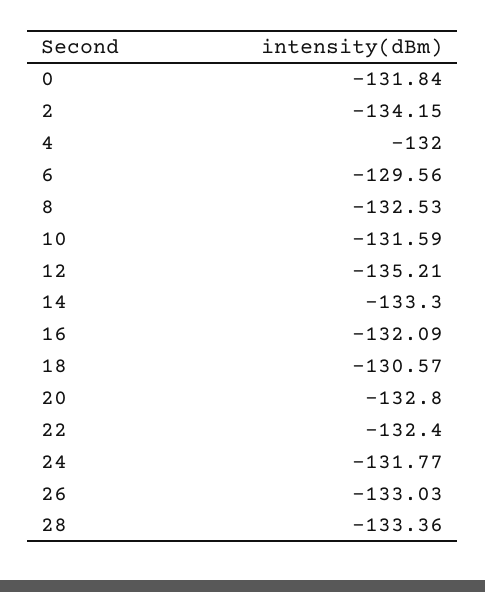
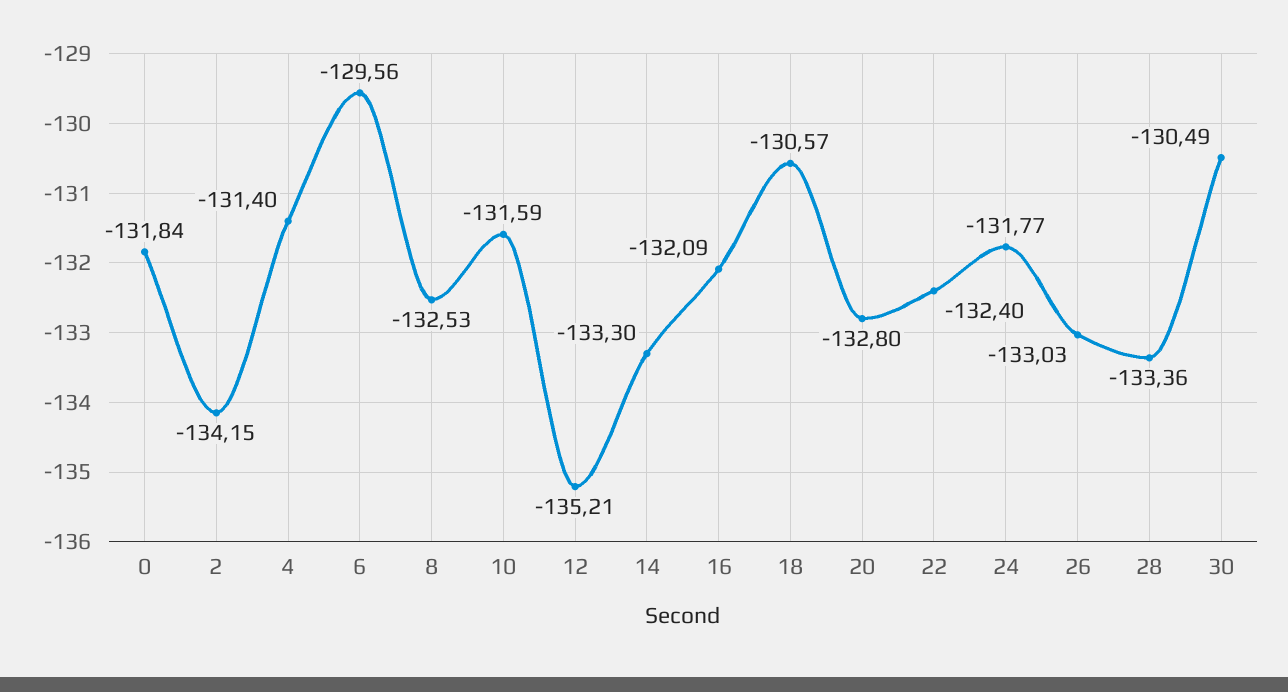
  {
    "0": -131.84,
    "2": -134.15,
-   "4": -132,
+   "4": -131.4,
    "6": -129.56,
    "8": -132.53,
    "10": -131.59,
    "12": -135.21,
    "14": -133.3,
    "16": -132.09,
    "18": -130.57,
    "20": -132.8,
    "22": -132.4,
    "24": -131.77,
    "26": -133.03,
-   "28": -133.36
+   "28": -133.36,
+   "30": -130.49
  }

